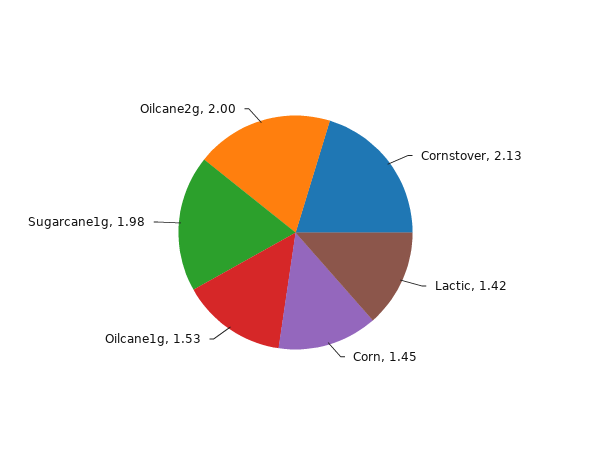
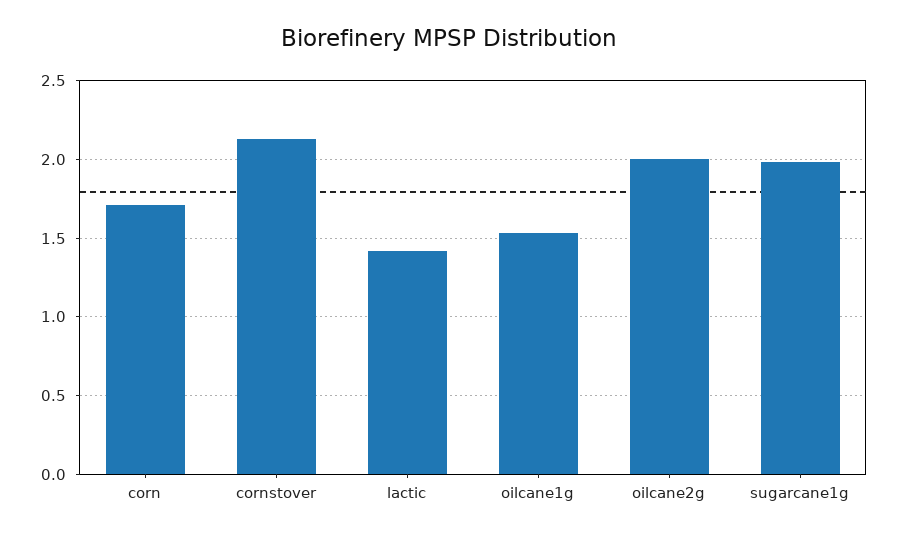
  {
    "Cornstover": 2.13,
    "Lactic": 1.42,
-   "Corn": 1.45,
+   "Corn": 1.7,
    "Oilcane1g": 1.53,
    "Sugarcane1g": 1.98,
    "Oilcane2g": 2
  }

